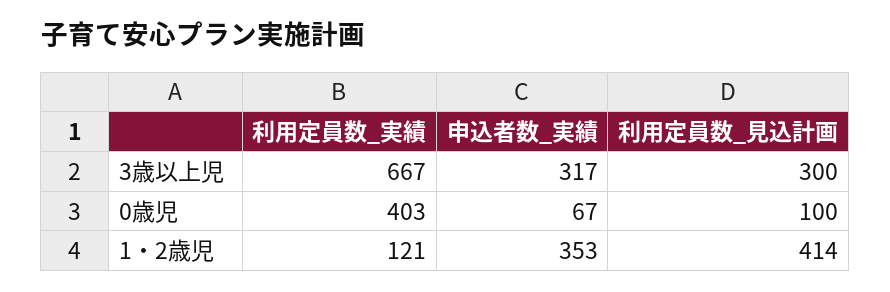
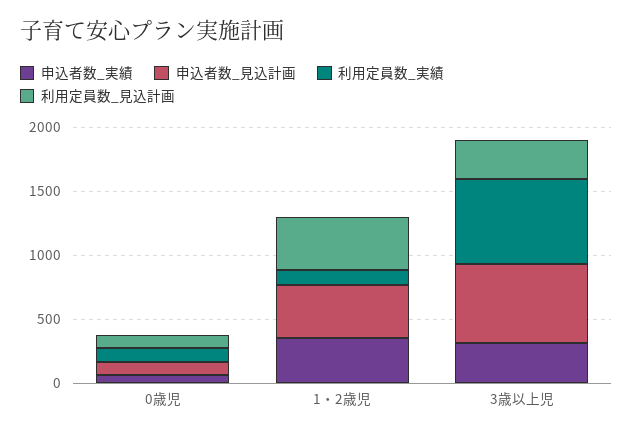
  {
    "利用定員数_実績": {
      "3歳以上児": 667,
-     "0歳児": 403,
+     "0歳児": 100,
      "1・2歳児": 121
    },
    "申込者数_実績": {
      "3歳以上児": 317,
      "0歳児": 67,
      "1・2歳児": 353
    },
    "利用定員数_見込計画": {
      "3歳以上児": 300,
      "0歳児": 100,
      "1・2歳児": 414
-   }
+   },
+   "申込者数_見込計画": {
+     "0歳児": 100,
+     "1・2歳児": 400,
+     "3歳以上児": 600
+   }
  }

